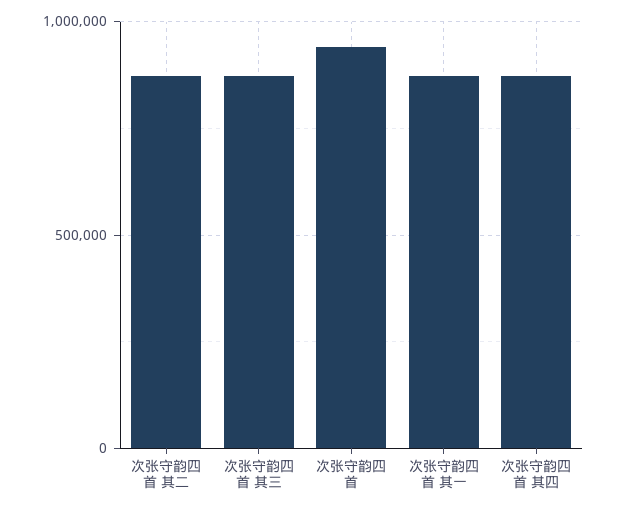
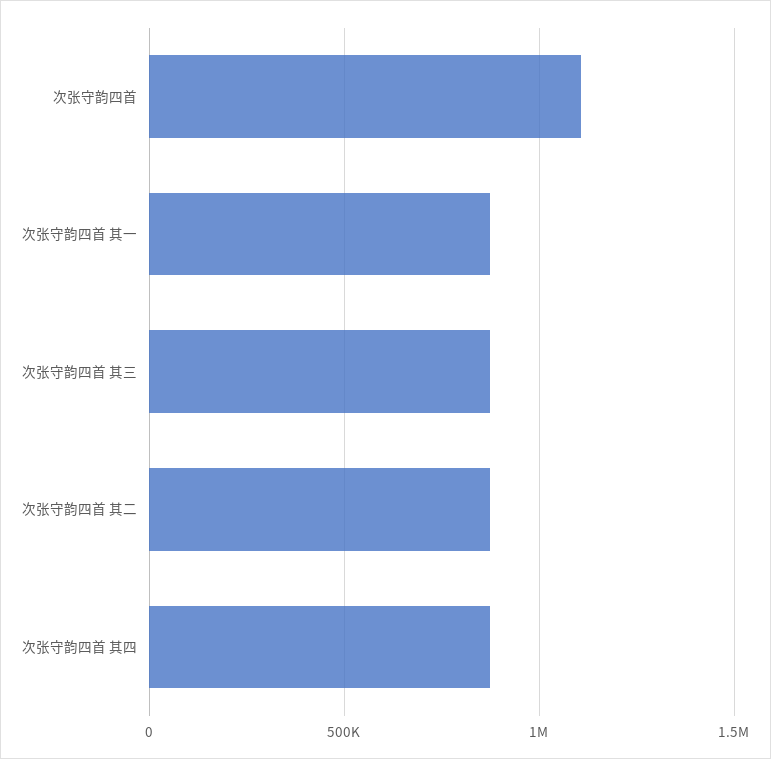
  {
    "次张守韵四首 其二": 850000,
    "次张守韵四首 其三": 850000,
-   "次张守韵四首": 950000,
+   "次张守韵四首": 1100000,
    "次张守韵四首 其一": 850000,
    "次张守韵四首 其四": 850000
  }

